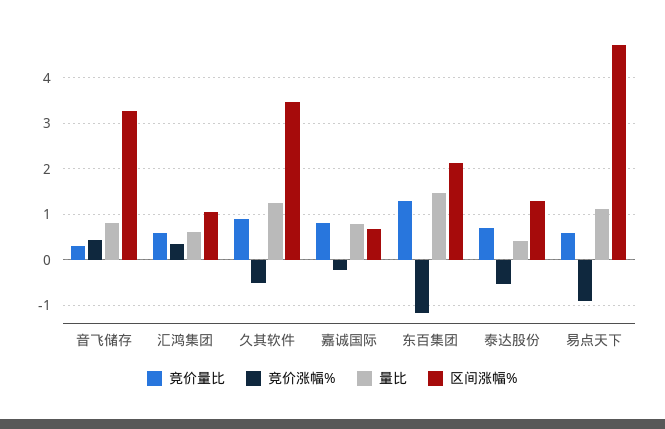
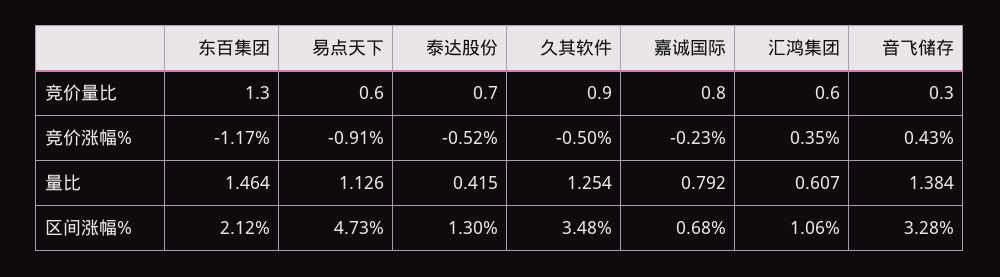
  {
    "竞价量比": {
      "音飞储存": 0.3,
      "汇鸿集团": 0.6,
      "久其软件": 0.9,
      "嘉诚国际": 0.8,
      "东百集团": 1.3,
      "泰达股份": 0.7,
      "易点天下": 0.6
    },
    "竞价涨幅%": {
      "音飞储存": 0.43,
      "汇鸿集团": 0.35,
      "久其软件": -0.5,
      "嘉诚国际": -0.23,
      "东百集团": -1.17,
      "泰达股份": -0.52,
      "易点天下": -0.91
    },
    "量比": {
-     "音飞储存": 0.8,
+     "音飞储存": 1.384,
      "汇鸿集团": 0.607,
      "久其软件": 1.254,
      "嘉诚国际": 0.792,
      "东百集团": 1.464,
      "泰达股份": 0.415,
      "易点天下": 1.126
    },
    "区间涨幅%": {
      "音飞储存": 3.28,
      "汇鸿集团": 1.06,
      "久其软件": 3.48,
      "嘉诚国际": 0.68,
      "东百集团": 2.12,
      "泰达股份": 1.3,
      "易点天下": 4.73
    }
  }

